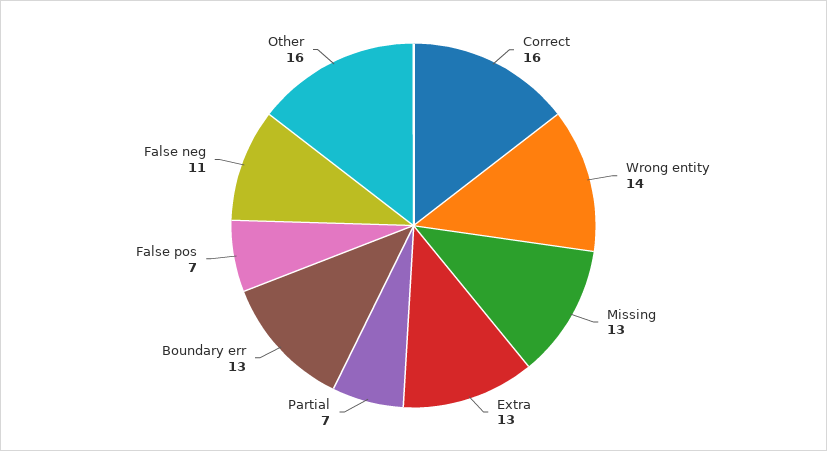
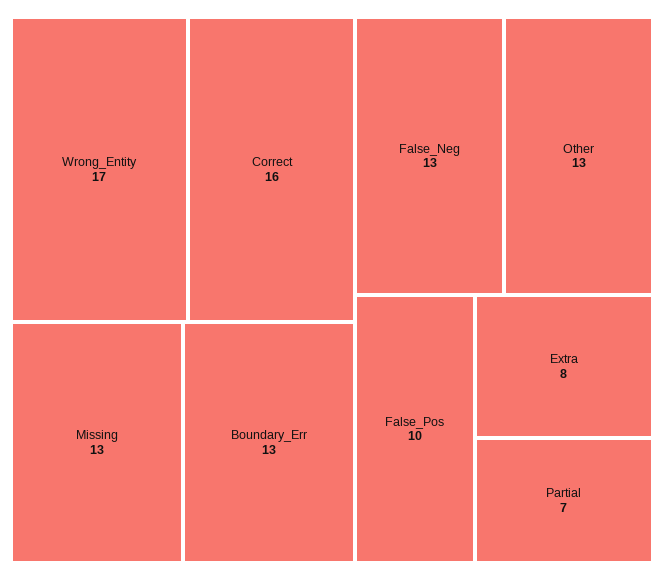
  {
    "Correct": 16,
-   "Wrong entity": 14,
+   "Wrong entity": 17,
    "Missing": 13,
-   "Extra": 13,
+   "Extra": 8,
    "Partial": 7,
    "Boundary err": 13,
-   "False pos": 7,
+   "False pos": 10,
-   "False neg": 11,
+   "False neg": 13,
-   "Other": 16
+   "Other": 13
  }

